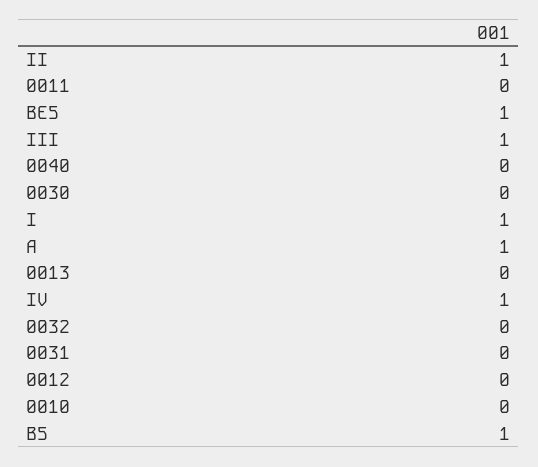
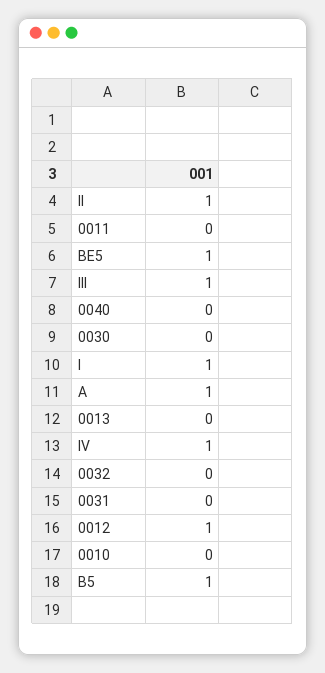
  {
    "II": 1,
    "0011": 0,
    "BE5": 1,
    "III": 1,
    "0040": 0,
    "0030": 0,
    "I": 1,
    "A": 1,
    "0013": 0,
    "IV": 1,
    "0032": 0,
    "0031": 0,
-   "0012": 0,
+   "0012": 1,
    "0010": 0,
    "B5": 1
  }

